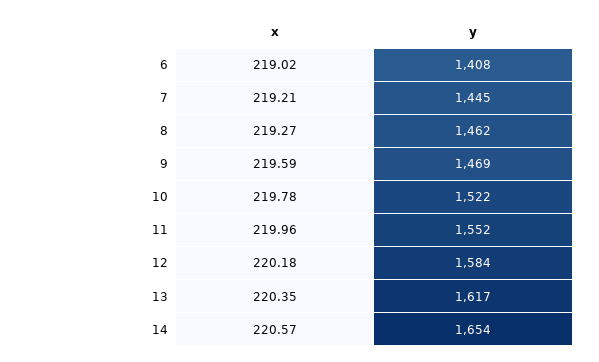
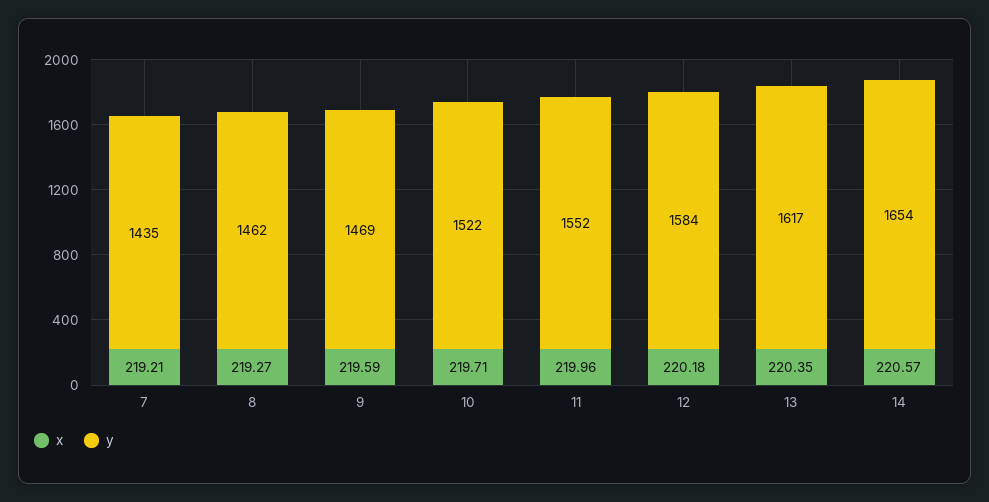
  {
    "x": {
-     "6": 219.02,
      "7": 219.21,
      "8": 219.27,
      "9": 219.59,
-     "10": 219.78,
+     "10": 219.71,
      "11": 219.96,
      "12": 220.18,
      "13": 220.35,
      "14": 220.57
    },
    "y": {
-     "6": 1408,
-     "7": 1445,
+     "7": 1435,
      "8": 1462,
      "9": 1469,
      "10": 1522,
      "11": 1552,
      "12": 1584,
      "13": 1617,
      "14": 1654
    }
  }

